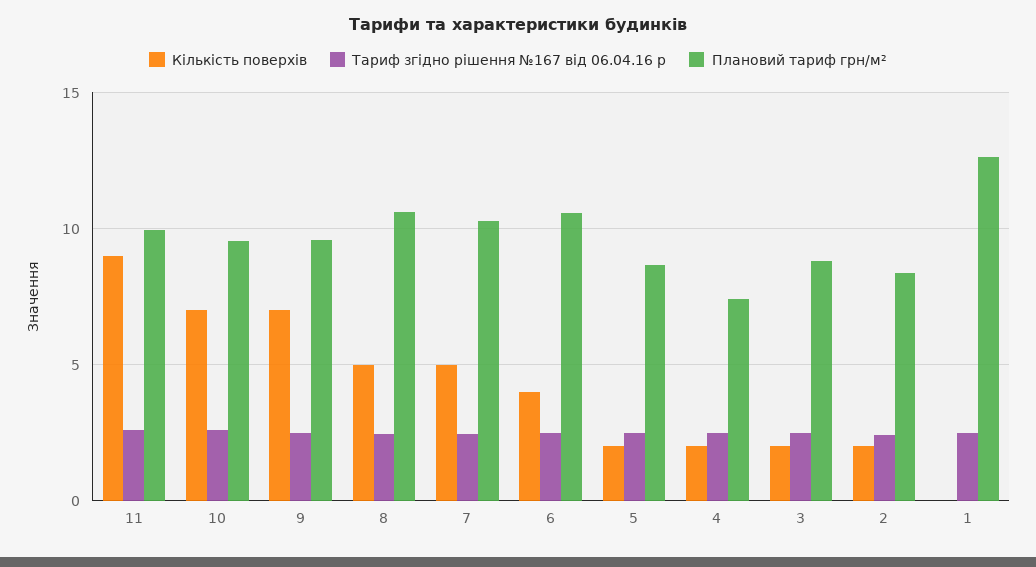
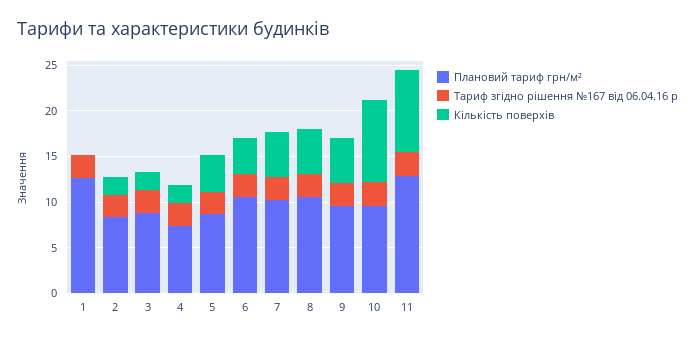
  {
    "Кількість поверхів": {
      "11": 9,
-     "10": 7,
+     "10": 9,
-     "9": 7,
+     "9": 5,
      "8": 5,
      "7": 5,
      "6": 4,
-     "5": 2,
+     "5": 4,
      "4": 2,
      "3": 2,
      "2": 2,
      "1": 0
    },
    "Тариф згідно рішення №167 від 06.04.16 р": {
      "11": 2.5,
      "10": 2.5,
      "9": 2.5,
      "8": 2.5,
      "7": 2.5,
      "6": 2.5,
      "5": 2.5,
      "4": 2.5,
      "3": 2.5,
      "2": 2.5,
      "1": 2.5
    },
    "Плановий тариф грн/м²": {
-     "11": 10,
+     "11": 13,
      "10": 9.5,
      "9": 9.5,
      "8": 10.5,
      "7": 10.5,
      "6": 10.5,
      "5": 8.5,
      "4": 7.5,
      "3": 9,
      "2": 8.5,
      "1": 12.5
    }
  }

